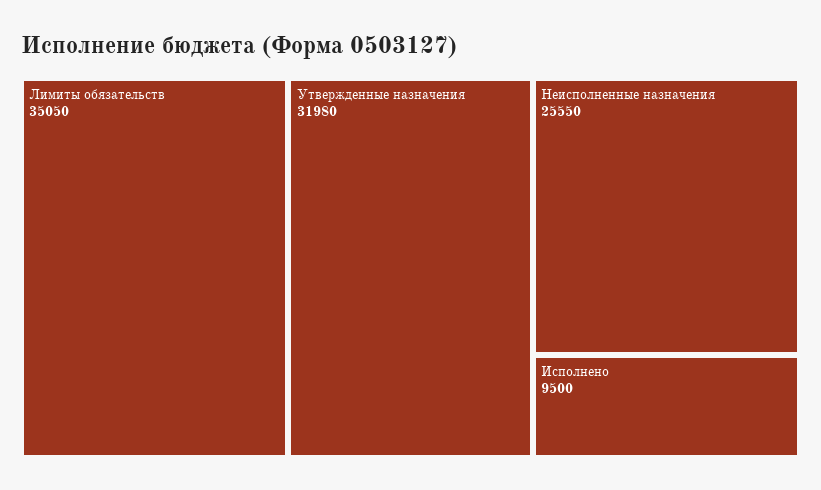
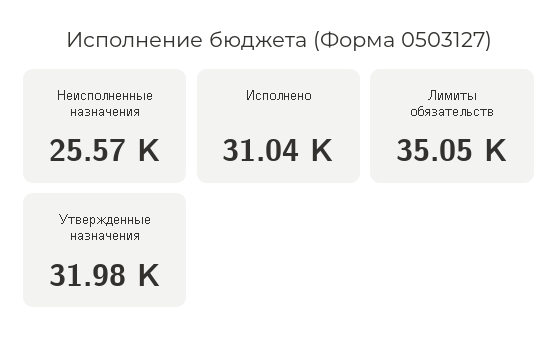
  {
    "Лимиты обязательств": 35050,
    "Утвержденные назначения": 31980,
-   "Неисполненные назначения": 25550,
+   "Неисполненные назначения": 25570,
-   "Исполнено": 9500
+   "Исполнено": 31040
  }

